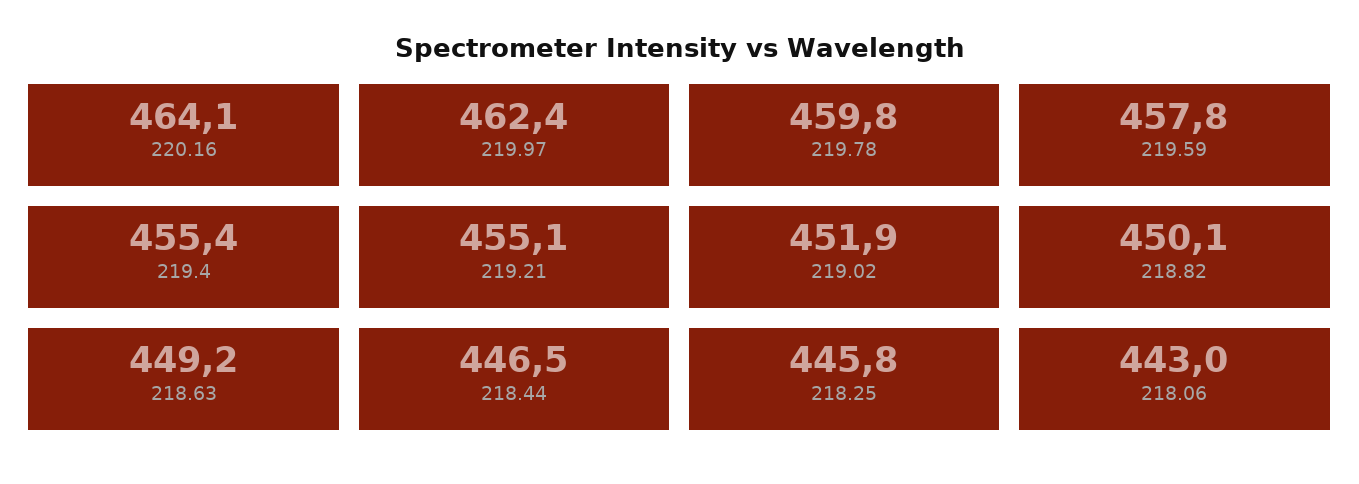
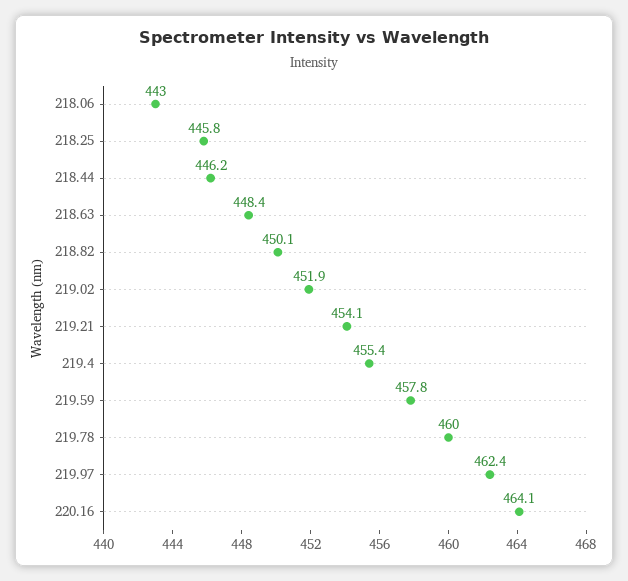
  {
    "220.16": 464.1,
    "219.97": 462.4,
-   "219.78": 459.8,
+   "219.78": 460,
    "219.59": 457.8,
    "219.4": 455.4,
-   "219.21": 455.1,
+   "219.21": 454.1,
    "219.02": 451.9,
    "218.82": 450.1,
-   "218.63": 449.2,
+   "218.63": 448.4,
-   "218.44": 446.5,
+   "218.44": 446.2,
    "218.25": 445.8,
    "218.06": 443
  }

